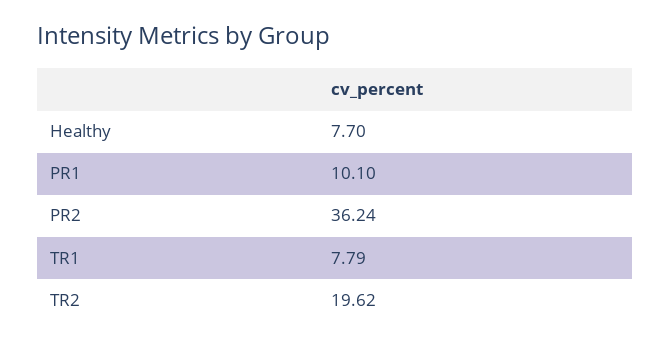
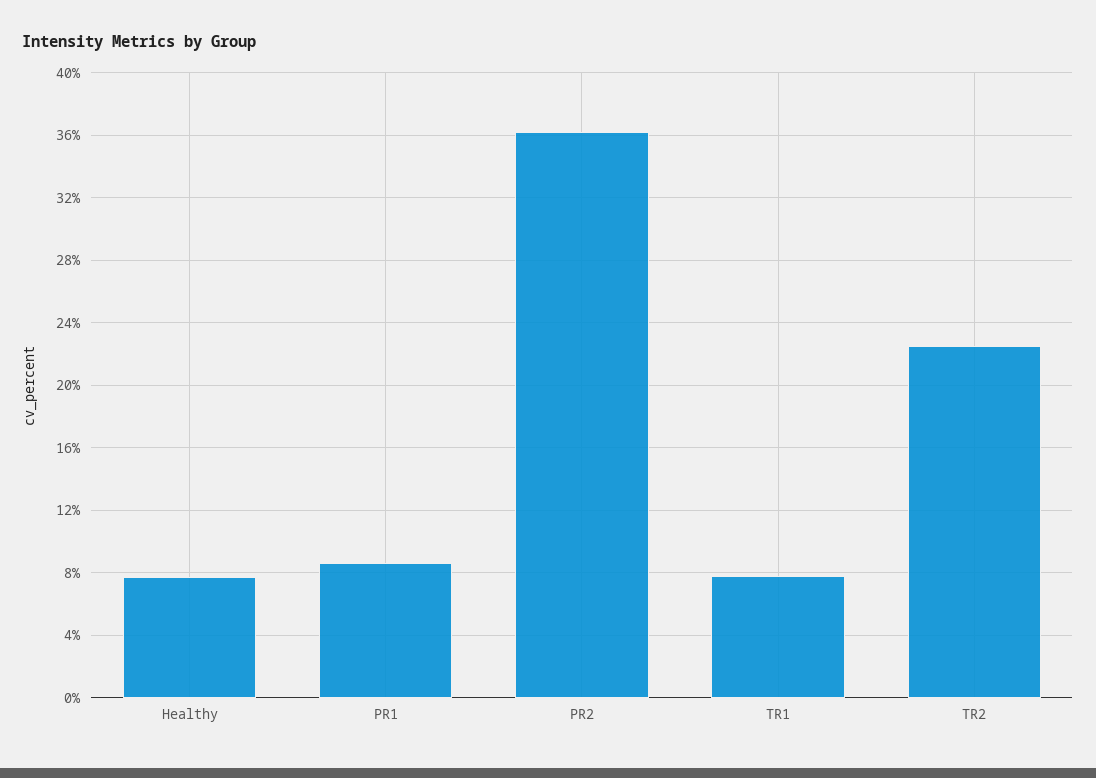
  {
    "Healthy": 7.7,
-   "PR1": 10.1,
+   "PR1": 8.5,
    "PR2": 36.24,
    "TR1": 7.79,
-   "TR2": 19.62
+   "TR2": 22.5
  }

